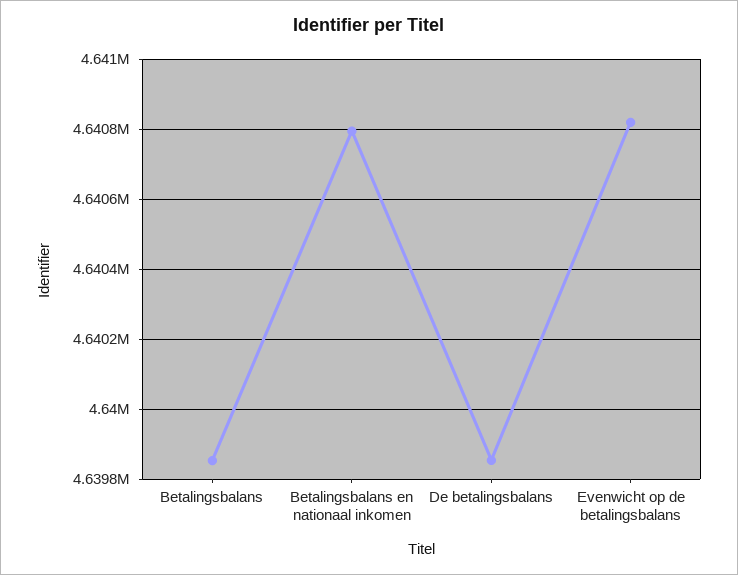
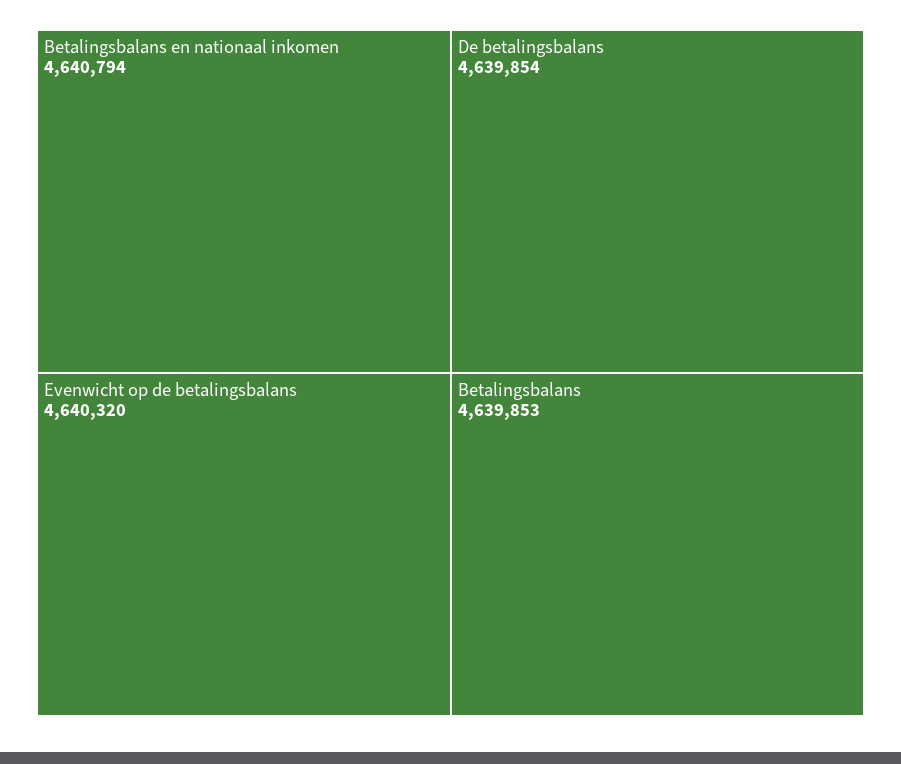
  {
    "Betalingsbalans": 4639853,
    "Betalingsbalans en nationaal inkomen": 4640794,
    "De betalingsbalans": 4639854,
-   "Evenwicht op de betalingsbalans": 4640820
+   "Evenwicht op de betalingsbalans": 4640320
  }

